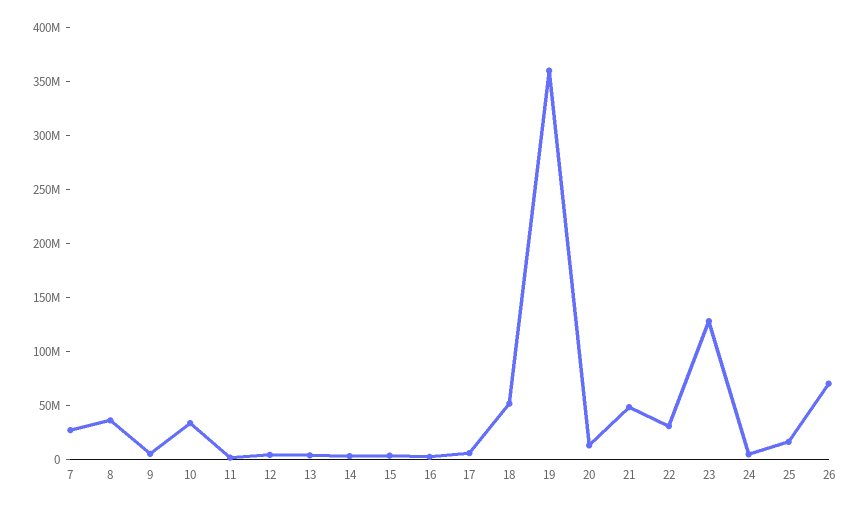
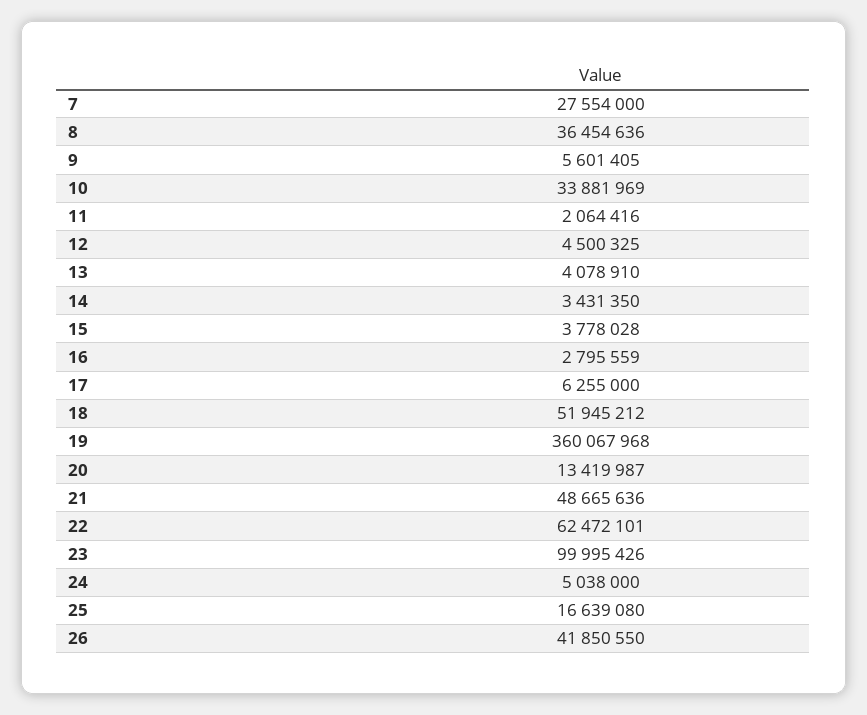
  {
    "7": 27554000,
    "8": 36454636,
    "9": 5601405,
    "10": 33881969,
    "11": 2064416,
    "12": 4500325,
    "13": 4078910,
    "14": 3431350,
    "15": 3778028,
    "16": 2795559,
    "17": 6255000,
    "18": 51945212,
    "19": 360067968,
    "20": 13419987,
    "21": 48665636,
-   "22": 30000000,
+   "22": 62472101,
-   "23": 130000000,
+   "23": 99995426,
    "24": 5038000,
    "25": 16639080,
-   "26": 70000000
+   "26": 41850550
  }

